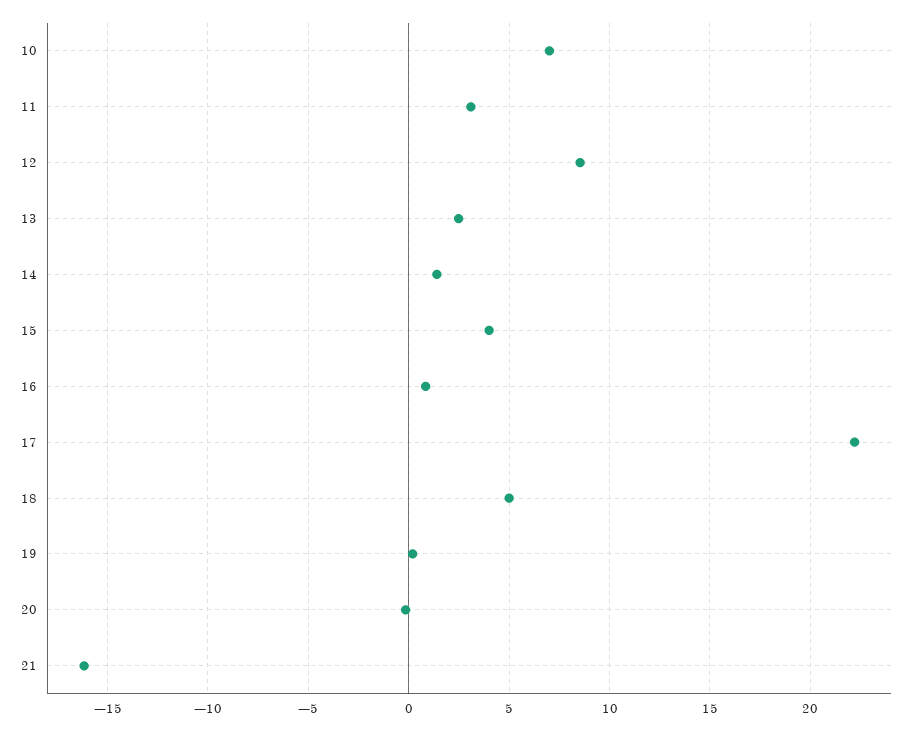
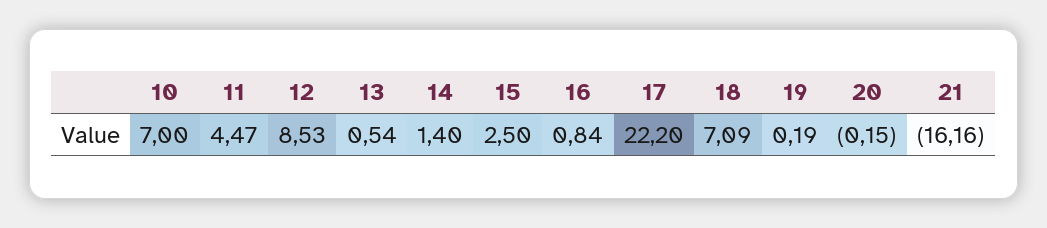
  {
    "10": 7,
-   "11": 3,
+   "11": 4.47,
    "12": 8.53,
-   "13": 2.5,
+   "13": 0.54,
    "14": 1.4,
-   "15": 4,
+   "15": 2.5,
    "16": 0.84,
    "17": 22.2,
-   "18": 5,
+   "18": 7.09,
    "19": 0.19,
    "20": -0.15,
    "21": -16.16
  }

